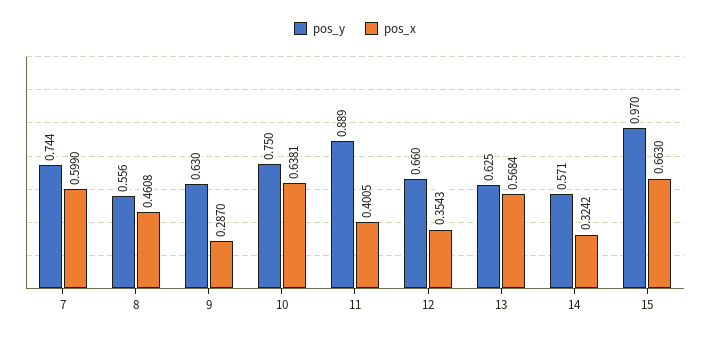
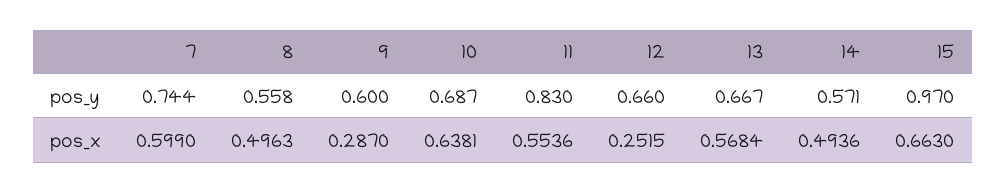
  {
    "pos_y": {
      "7": 0.744,
-     "8": 0.556,
+     "8": 0.558,
-     "9": 0.63,
+     "9": 0.6,
-     "10": 0.75,
+     "10": 0.687,
-     "11": 0.889,
+     "11": 0.83,
      "12": 0.66,
-     "13": 0.625,
+     "13": 0.667,
      "14": 0.571,
      "15": 0.97
    },
    "pos_x": {
      "7": 0.599,
-     "8": 0.4608,
+     "8": 0.4963,
      "9": 0.287,
      "10": 0.6381,
-     "11": 0.4005,
+     "11": 0.5536,
-     "12": 0.3543,
+     "12": 0.2515,
      "13": 0.5684,
-     "14": 0.3242,
+     "14": 0.4936,
      "15": 0.663
    }
  }

